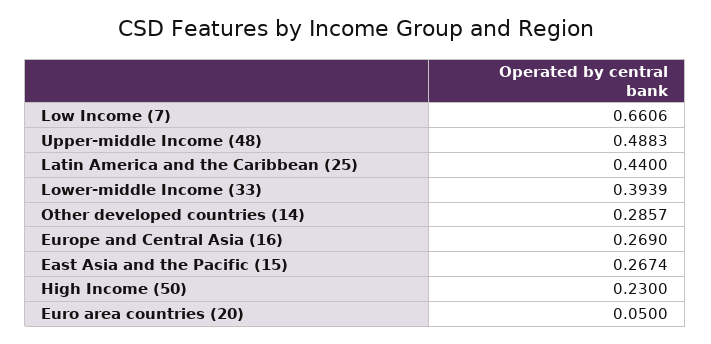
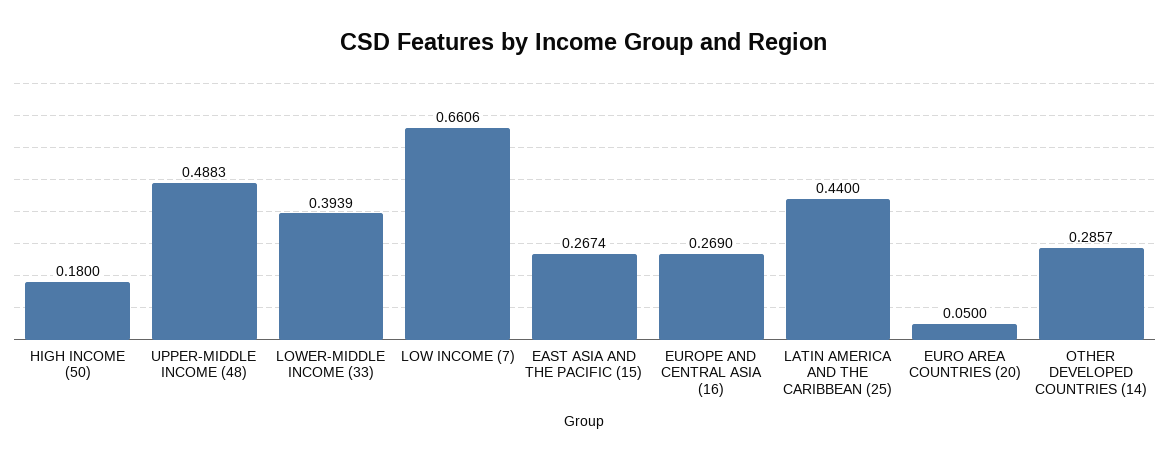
  {
    "Low Income (7)": 0.6606,
    "Upper-middle Income (48)": 0.4883,
    "Latin America and the Caribbean (25)": 0.44,
    "Lower-middle Income (33)": 0.3939,
    "Other developed countries (14)": 0.2857,
    "Europe and Central Asia (16)": 0.269,
    "East Asia and the Pacific (15)": 0.2674,
-   "High Income (50)": 0.23,
+   "High Income (50)": 0.18,
    "Euro area countries (20)": 0.05
  }

